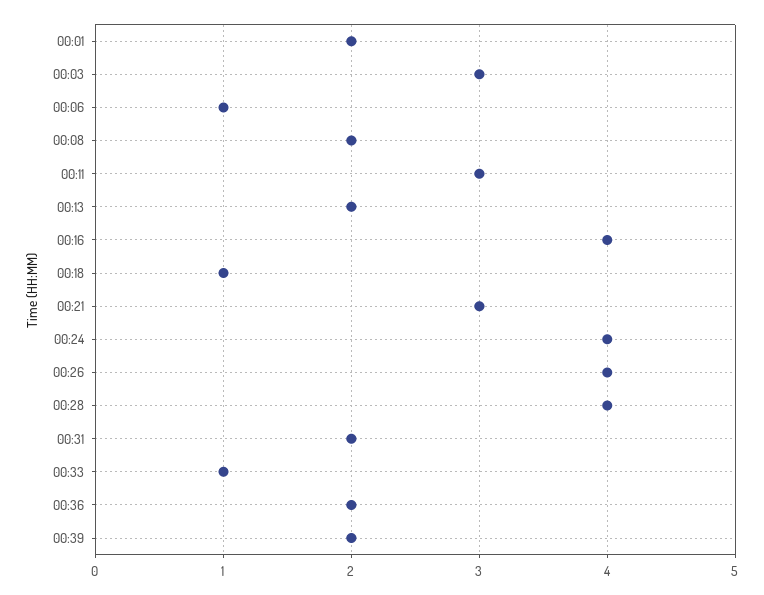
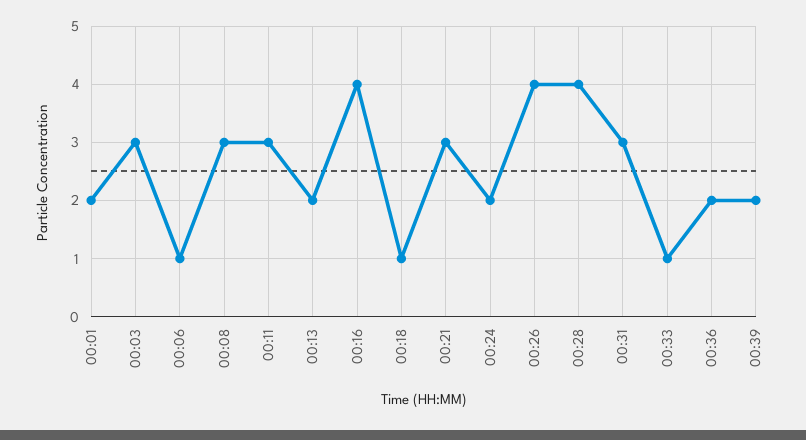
  {
    "00:01": 2,
    "00:03": 3,
    "00:06": 1,
-   "00:08": 2,
+   "00:08": 3,
    "00:11": 3,
    "00:13": 2,
    "00:16": 4,
    "00:18": 1,
    "00:21": 3,
-   "00:24": 4,
+   "00:24": 2,
    "00:26": 4,
    "00:28": 4,
-   "00:31": 2,
+   "00:31": 3,
    "00:33": 1,
    "00:36": 2,
    "00:39": 2
  }

